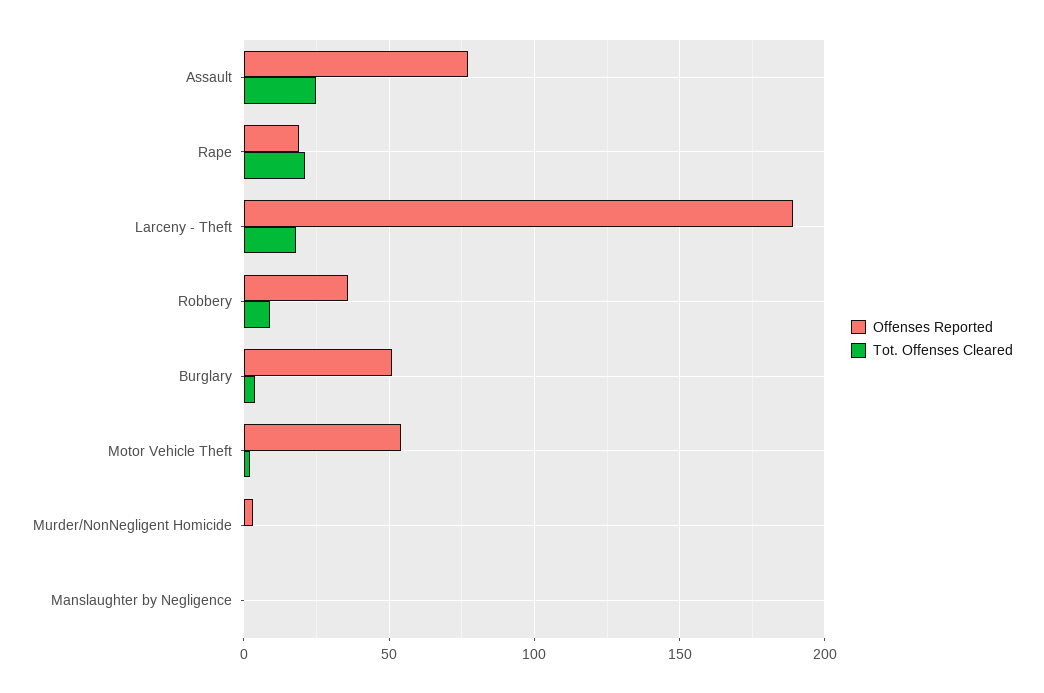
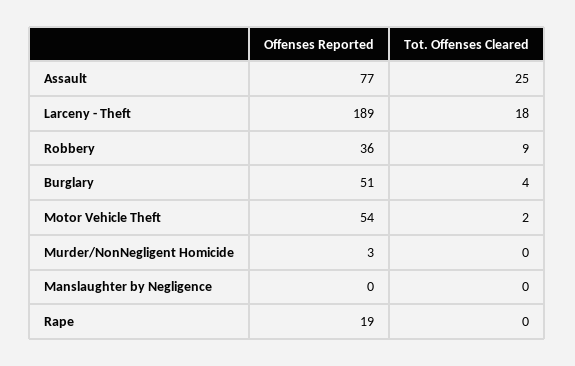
  {
    "Offenses Reported": {
      "Assault": 77,
      "Rape": 19,
      "Larceny - Theft": 189,
      "Robbery": 36,
      "Burglary": 51,
      "Motor Vehicle Theft": 54,
      "Murder/NonNegligent Homicide": 3,
      "Manslaughter by Negligence": 0
    },
    "Tot. Offenses Cleared": {
      "Assault": 25,
-     "Rape": 20,
+     "Rape": 0,
      "Larceny - Theft": 18,
      "Robbery": 9,
      "Burglary": 4,
      "Motor Vehicle Theft": 2,
      "Murder/NonNegligent Homicide": 0,
      "Manslaughter by Negligence": 0
    }
  }

